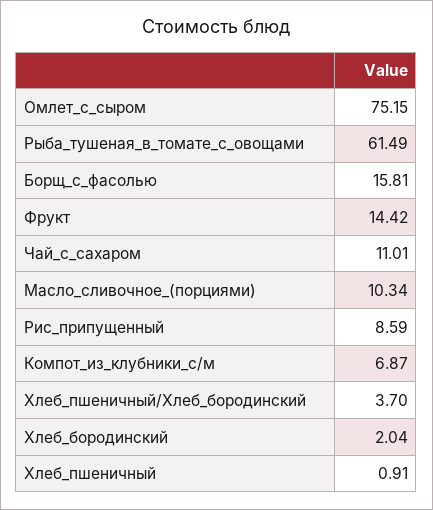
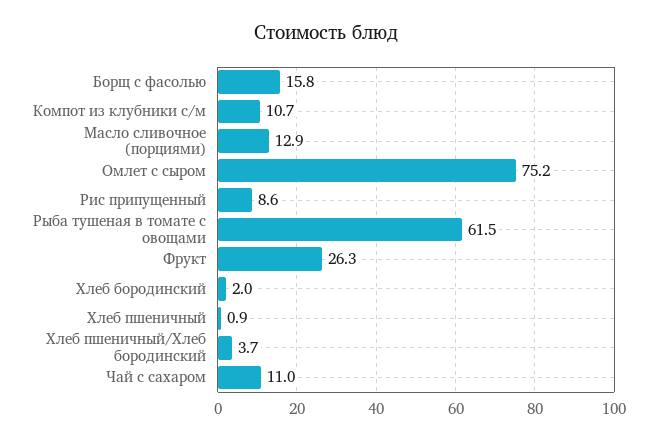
  {
    "Омлет_с_сыром": 75.15,
    "Рыба_тушеная_в_томате_с_овощами": 61.49,
    "Борщ_с_фасолью": 15.81,
-   "Фрукт": 14.42,
+   "Фрукт": 26.3,
    "Чай_с_сахаром": 11.01,
-   "Масло_сливочное_(порциями)": 10.34,
+   "Масло_сливочное_(порциями)": 12.9,
    "Рис_припущенный": 8.59,
-   "Компот_из_клубники_с/м": 6.87,
+   "Компот_из_клубники_с/м": 10.7,
    "Хлеб_пшеничный/Хлеб_бородинский": 3.7,
    "Хлеб_бородинский": 2.04,
    "Хлеб_пшеничный": 0.91
  }

